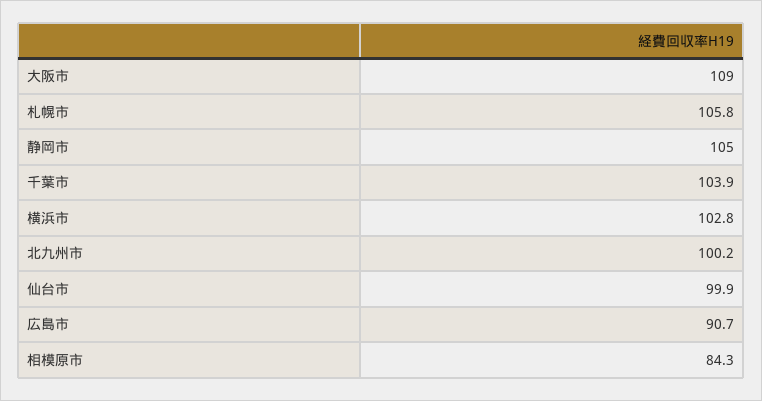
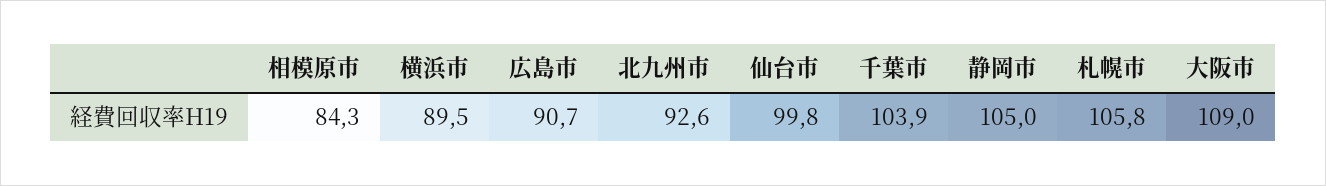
  {
    "大阪市": 109,
    "札幌市": 105.8,
    "静岡市": 105,
    "千葉市": 103.9,
-   "横浜市": 102.8,
+   "横浜市": 89.5,
-   "北九州市": 100.2,
+   "北九州市": 92.6,
-   "仙台市": 99.9,
+   "仙台市": 99.8,
    "広島市": 90.7,
    "相模原市": 84.3
  }

